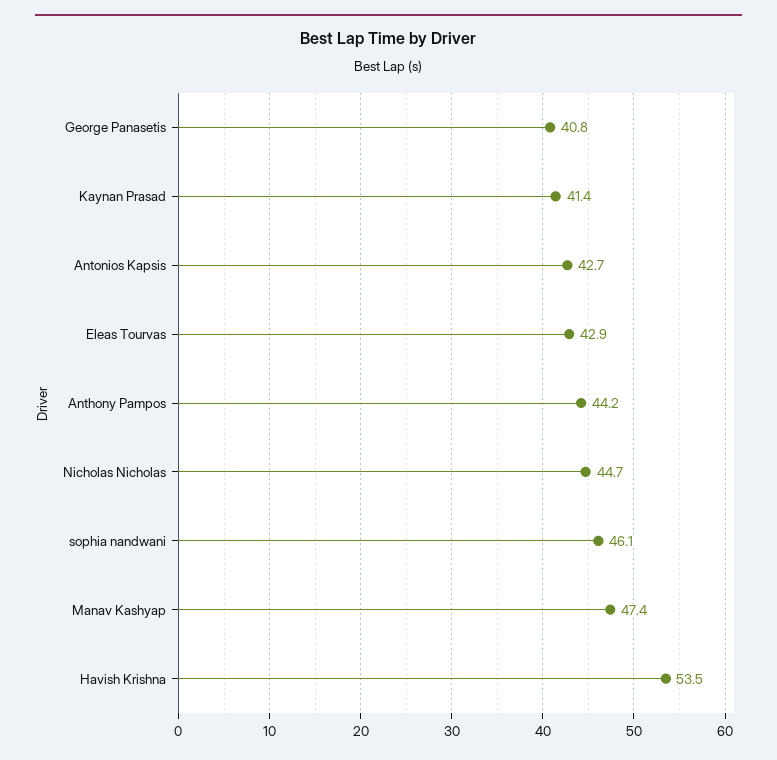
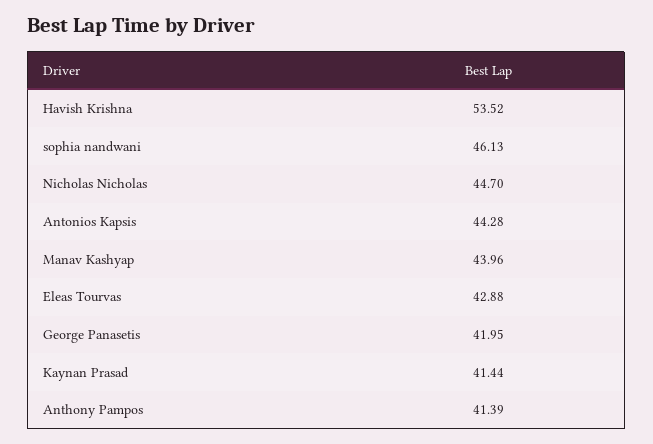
  {
-   "George Panasetis": 40.8,
+   "George Panasetis": 41.95,
    "Kaynan Prasad": 41.44,
-   "Antonios Kapsis": 42.7,
+   "Antonios Kapsis": 44.28,
    "Eleas Tourvas": 42.88,
-   "Anthony Pampos": 44.2,
+   "Anthony Pampos": 41.39,
    "Nicholas Nicholas": 44.7,
    "sophia nandwani": 46.13,
-   "Manav Kashyap": 47.4,
+   "Manav Kashyap": 43.96,
    "Havish Krishna": 53.52
  }

